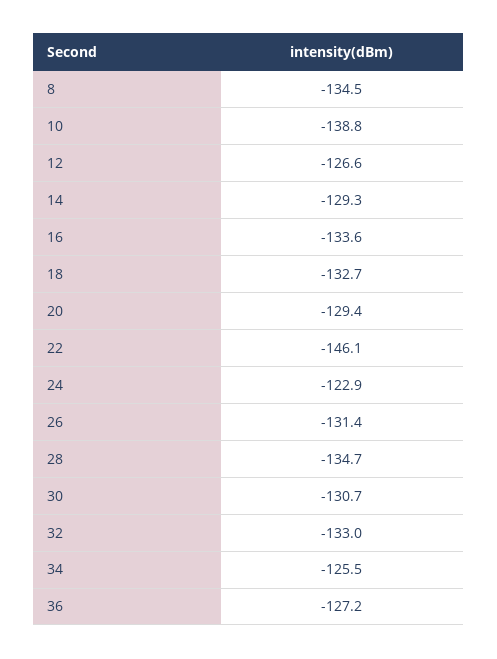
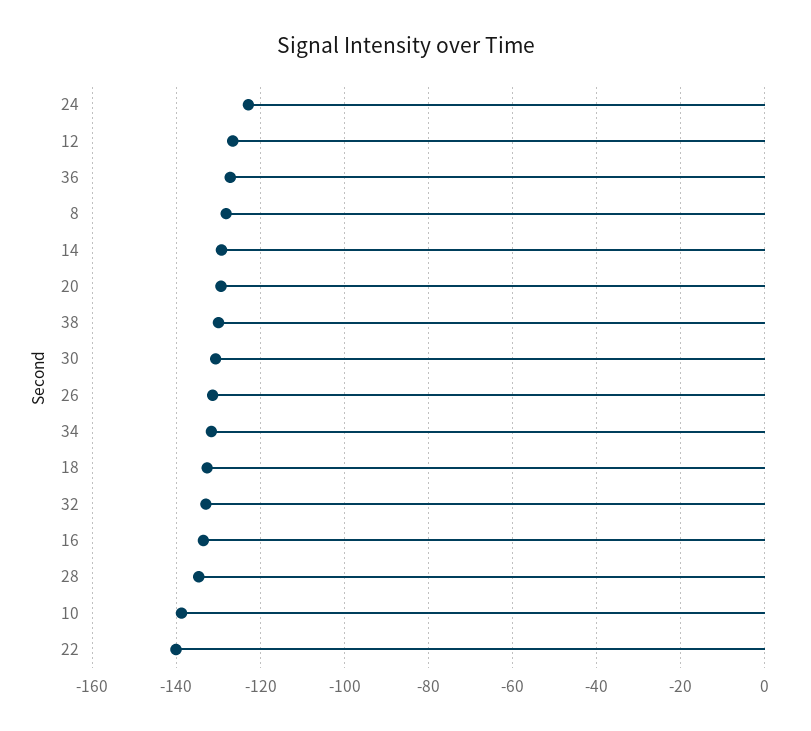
  {
-   "8": -134.5,
+   "8": -128,
    "10": -138.8,
    "12": -126.6,
    "14": -129.3,
    "16": -133.6,
    "18": -132.7,
    "20": -129.4,
-   "22": -146.1,
+   "22": -140,
    "24": -122.9,
    "26": -131.4,
    "28": -134.7,
    "30": -130.7,
    "32": -133,
-   "34": -125.5,
+   "34": -132,
-   "36": -127.2
+   "36": -127.2,
+   "38": -130
  }

